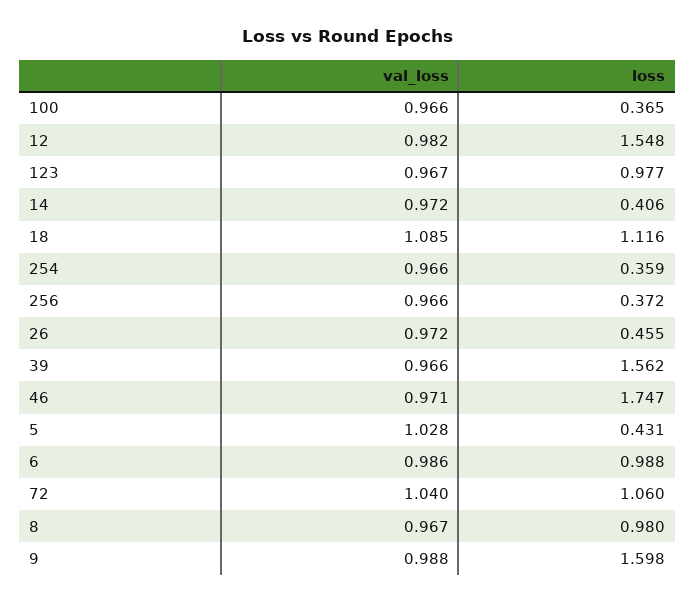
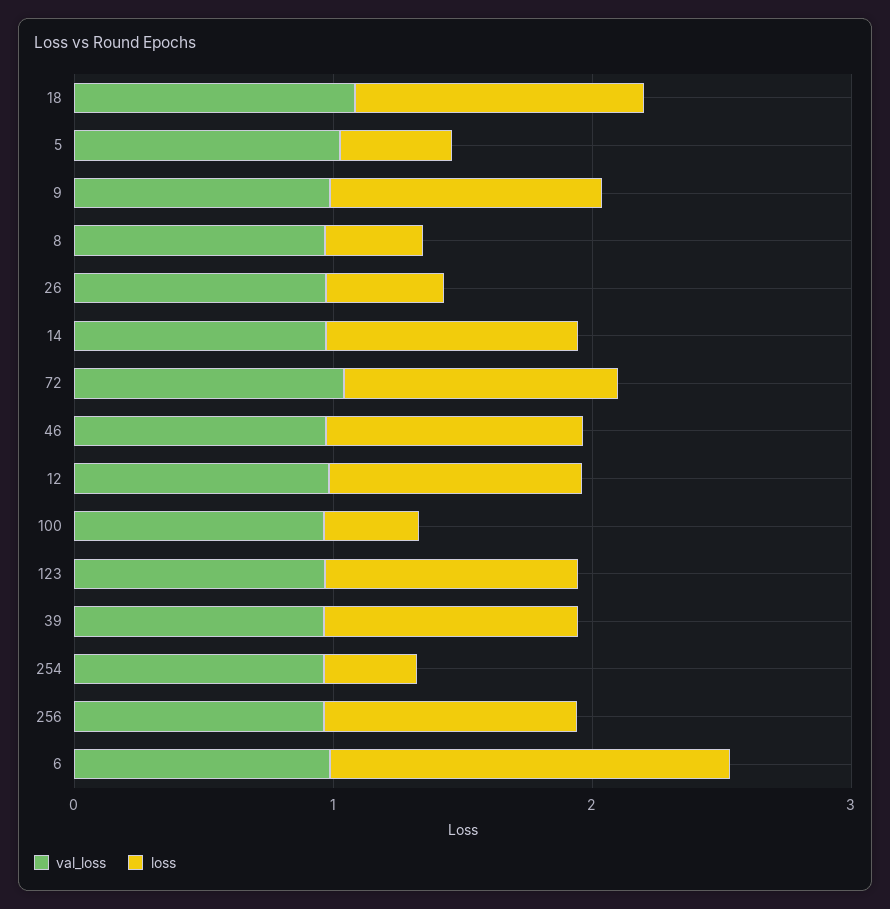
  {
    "val_loss": {
      "100": 0.966,
      "12": 0.982,
      "123": 0.967,
      "14": 0.972,
      "18": 1.085,
      "254": 0.966,
      "256": 0.966,
      "26": 0.972,
      "39": 0.966,
      "46": 0.971,
      "5": 1.028,
      "6": 0.986,
      "72": 1.04,
      "8": 0.967,
      "9": 0.988
    },
    "loss": {
      "100": 0.365,
-     "12": 1.548,
+     "12": 1,
      "123": 0.977,
-     "14": 0.406,
+     "14": 1,
      "18": 1.116,
      "254": 0.359,
-     "256": 0.372,
+     "256": 1,
      "26": 0.455,
-     "39": 1.562,
+     "39": 1,
-     "46": 1.747,
+     "46": 1,
      "5": 0.431,
-     "6": 0.988,
+     "6": 1.6,
      "72": 1.06,
-     "8": 0.98,
+     "8": 0.4,
-     "9": 1.598
+     "9": 1
    }
  }

